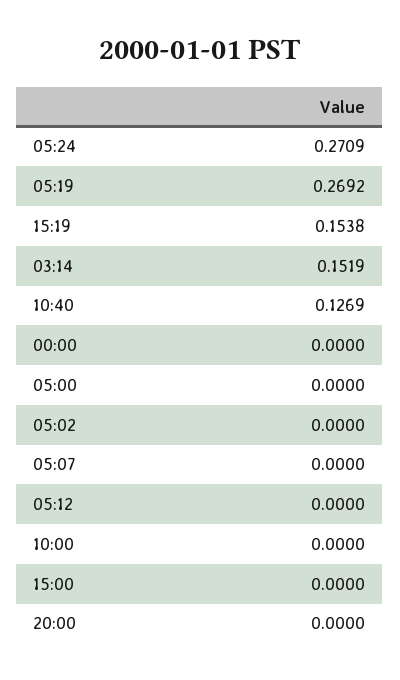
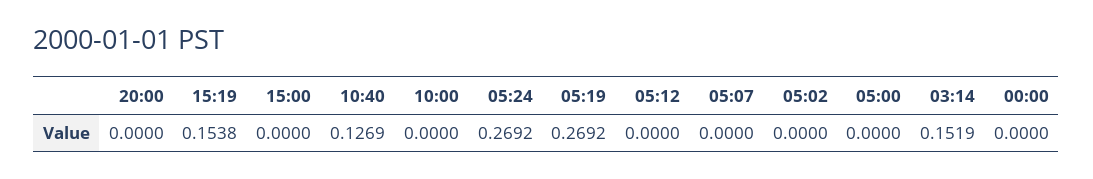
  {
-   "05:24": 0.2709,
+   "05:24": 0.2692,
    "05:19": 0.2692,
    "15:19": 0.1538,
    "03:14": 0.1519,
    "10:40": 0.1269,
    "00:00": 0,
    "05:00": 0,
    "05:02": 0,
    "05:07": 0,
    "05:12": 0,
    "10:00": 0,
    "15:00": 0,
    "20:00": 0
  }

